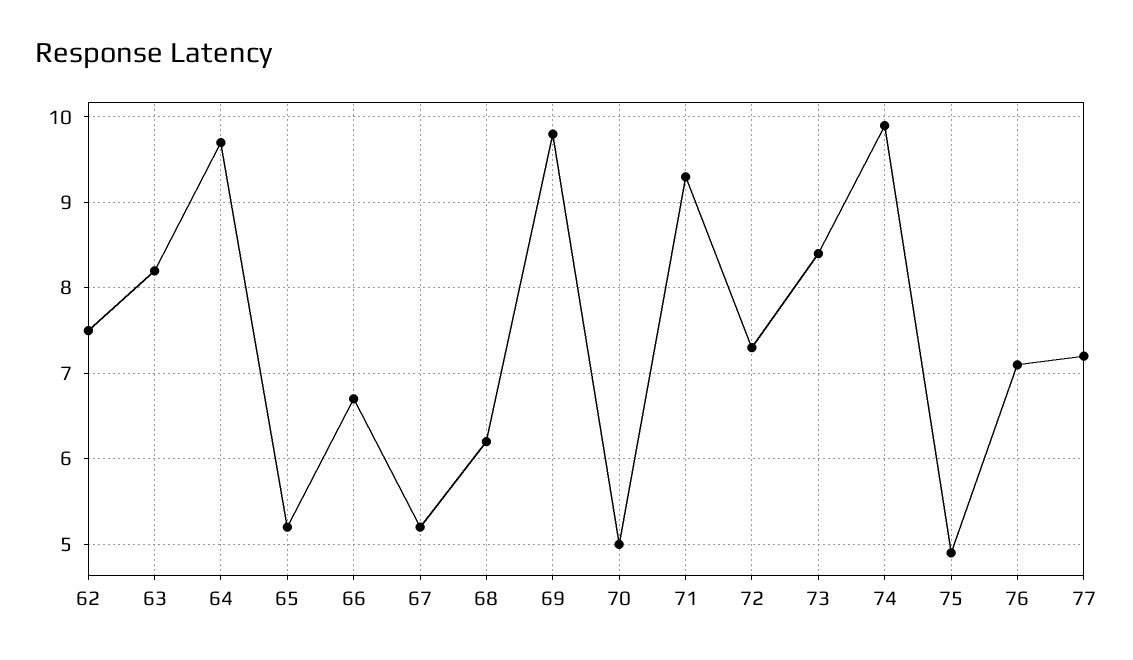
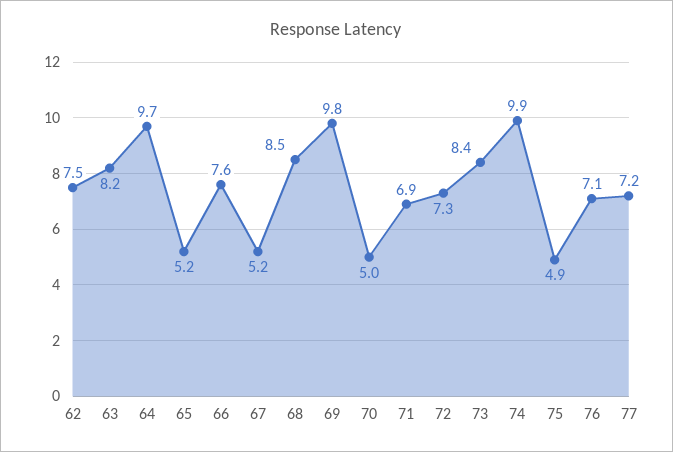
  {
    "62": 7.5,
    "63": 8.2,
    "64": 9.7,
    "65": 5.2,
-   "66": 6.7,
+   "66": 7.6,
    "67": 5.2,
-   "68": 6.2,
+   "68": 8.5,
    "69": 9.8,
    "70": 5,
-   "71": 9.3,
+   "71": 6.9,
    "72": 7.3,
    "73": 8.4,
    "74": 9.9,
    "75": 4.9,
    "76": 7.1,
    "77": 7.2
  }

